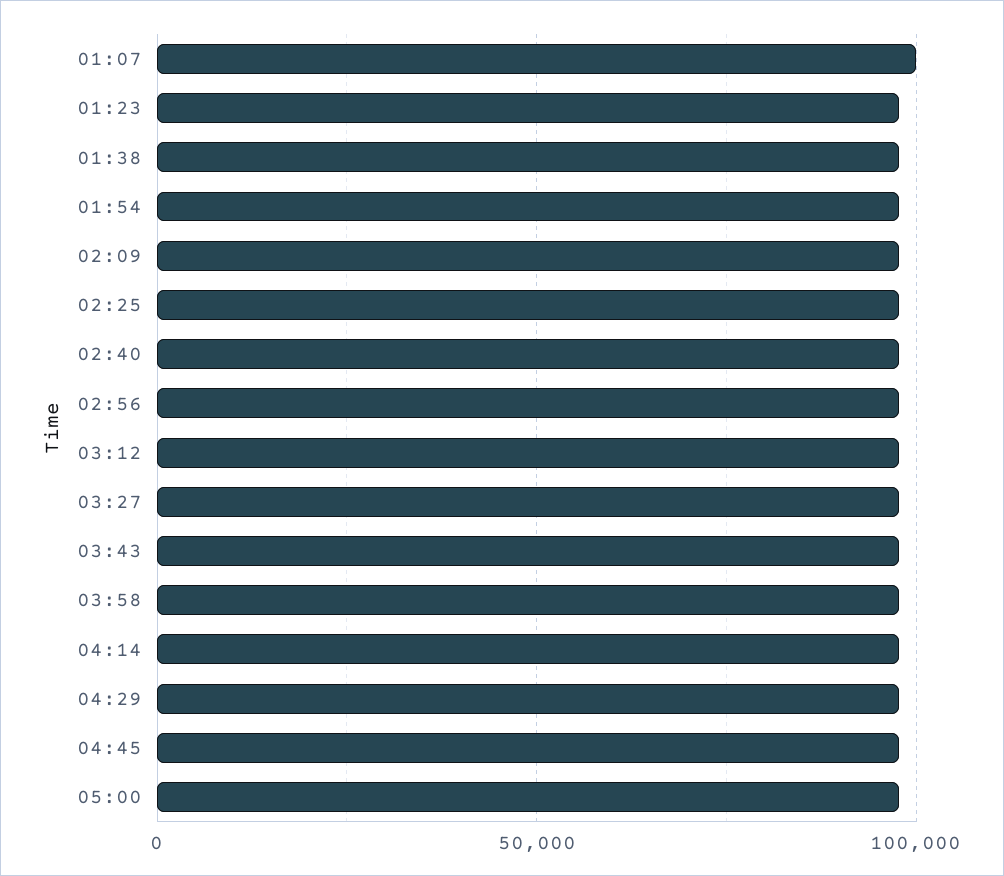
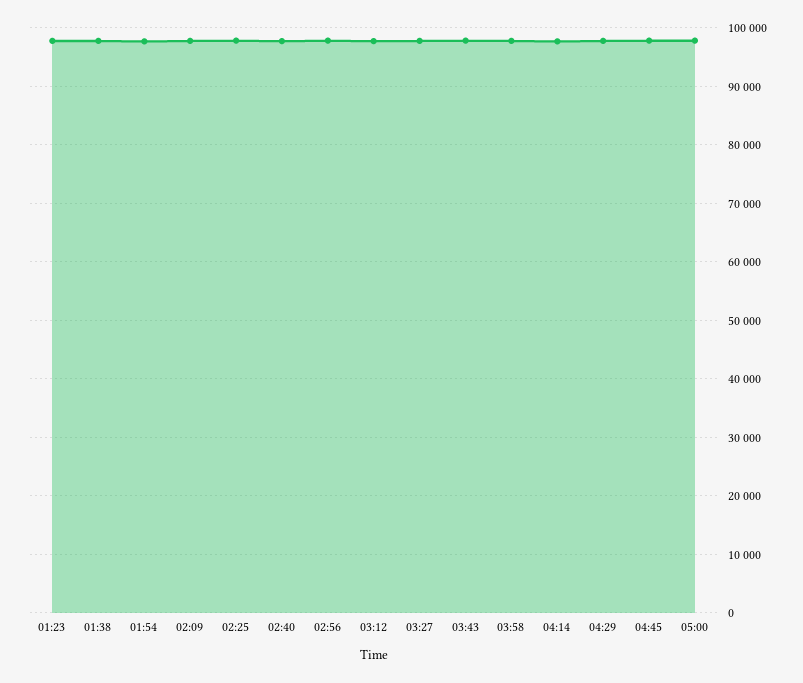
  {
-   "01:07": 100000,
    "01:23": 98000,
    "01:38": 98000,
    "01:54": 98000,
    "02:09": 98000,
    "02:25": 98000,
    "02:40": 98000,
    "02:56": 98000,
    "03:12": 98000,
    "03:27": 98000,
    "03:43": 98000,
    "03:58": 98000,
    "04:14": 98000,
    "04:29": 98000,
    "04:45": 98000,
    "05:00": 98000
  }

